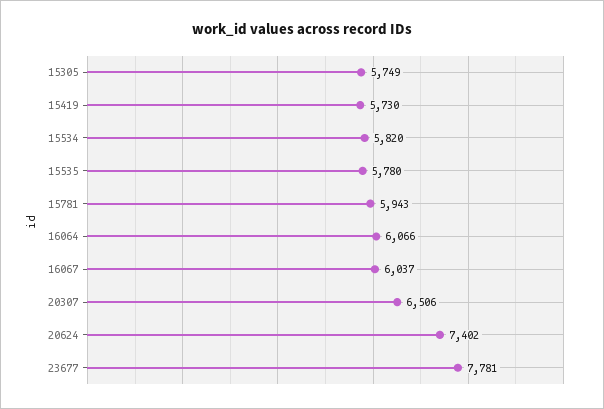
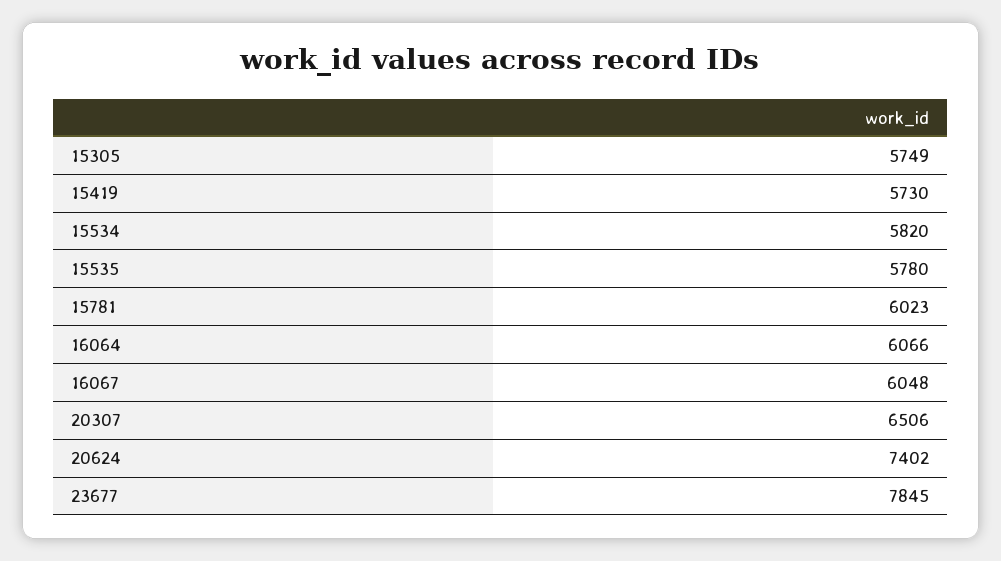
  {
    "15305": 5749,
    "15419": 5730,
    "15534": 5820,
    "15535": 5780,
-   "15781": 5943,
+   "15781": 6023,
    "16064": 6066,
-   "16067": 6037,
+   "16067": 6048,
    "20307": 6506,
    "20624": 7402,
-   "23677": 7781
+   "23677": 7845
  }

